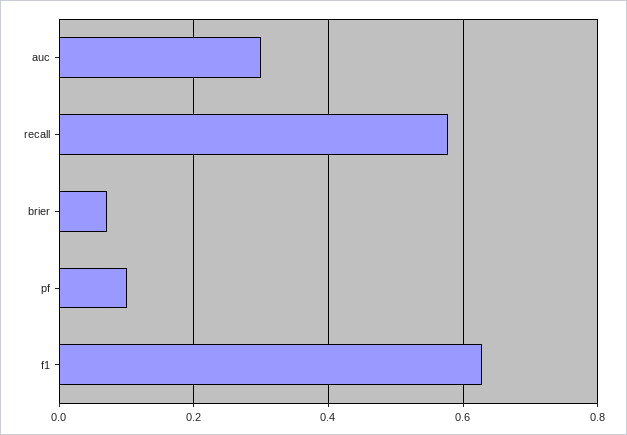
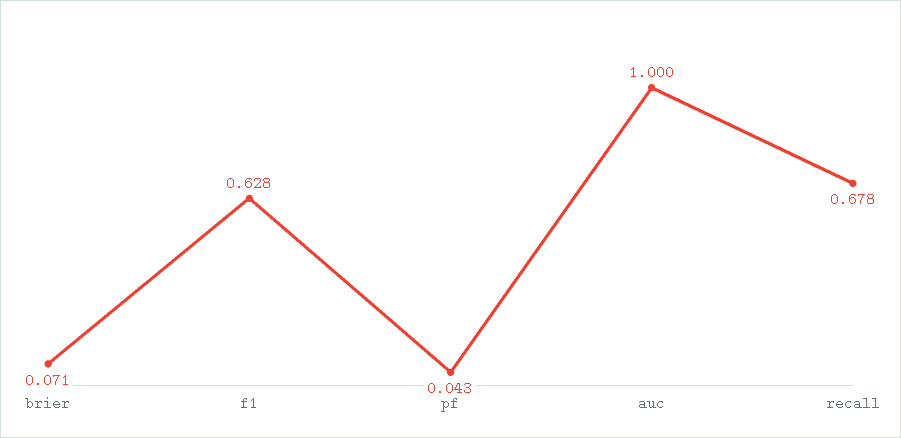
  {
-   "auc": 0.3,
+   "auc": 1,
-   "recall": 0.58,
+   "recall": 0.678,
    "brier": 0.071,
-   "pf": 0.1,
+   "pf": 0.043,
    "f1": 0.628
  }

